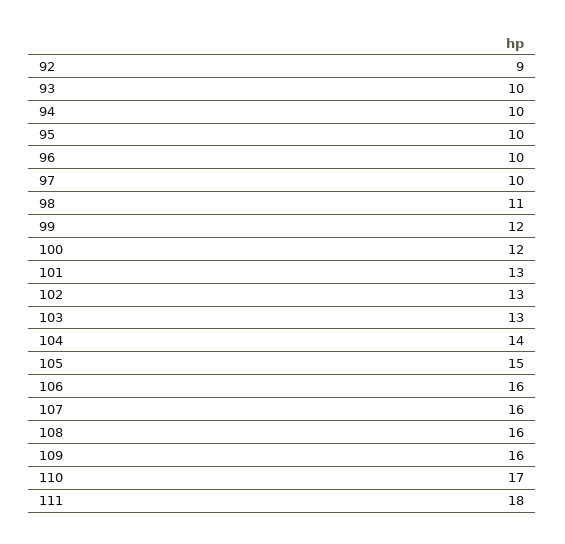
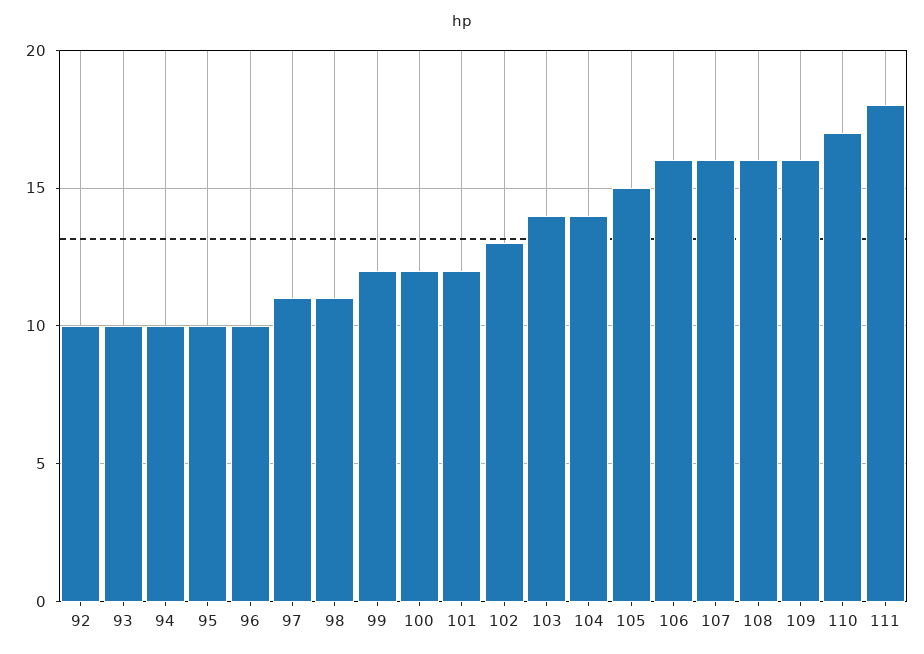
  {
-   "92": 9,
+   "92": 10,
    "93": 10,
    "94": 10,
    "95": 10,
    "96": 10,
-   "97": 10,
+   "97": 11,
    "98": 11,
    "99": 12,
    "100": 12,
-   "101": 13,
+   "101": 12,
    "102": 13,
-   "103": 13,
+   "103": 14,
    "104": 14,
    "105": 15,
    "106": 16,
    "107": 16,
    "108": 16,
    "109": 16,
    "110": 17,
    "111": 18
  }

